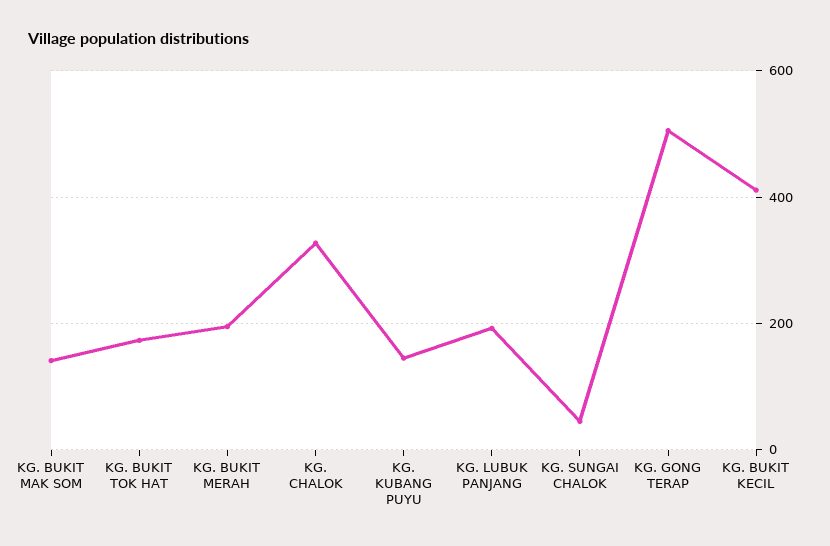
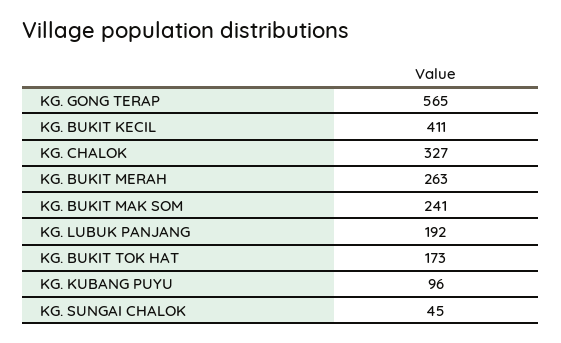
  {
-   "KG. BUKIT MAK SOM": 140,
+   "KG. BUKIT MAK SOM": 241,
    "KG. BUKIT TOK HAT": 173,
-   "KG. BUKIT MERAH": 200,
+   "KG. BUKIT MERAH": 263,
    "KG. CHALOK": 327,
-   "KG. KUBANG PUYU": 140,
+   "KG. KUBANG PUYU": 96,
    "KG. LUBUK PANJANG": 192,
    "KG. SUNGAI CHALOK": 45,
-   "KG. GONG TERAP": 500,
+   "KG. GONG TERAP": 565,
    "KG. BUKIT KECIL": 411
  }

